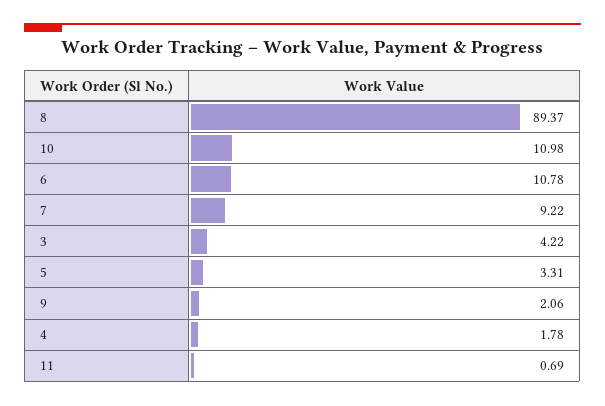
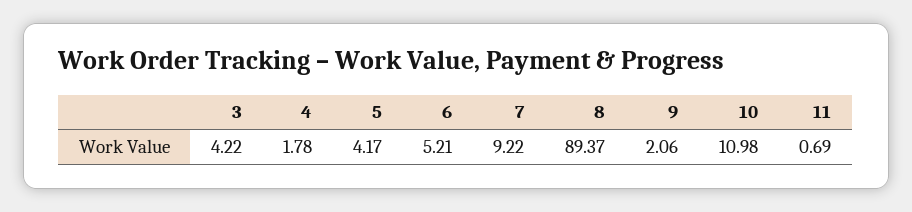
  {
    "8": 89.37,
    "10": 10.98,
-   "6": 10.78,
+   "6": 5.21,
    "7": 9.22,
    "3": 4.22,
-   "5": 3.31,
+   "5": 4.17,
    "9": 2.06,
    "4": 1.78,
    "11": 0.69
  }

